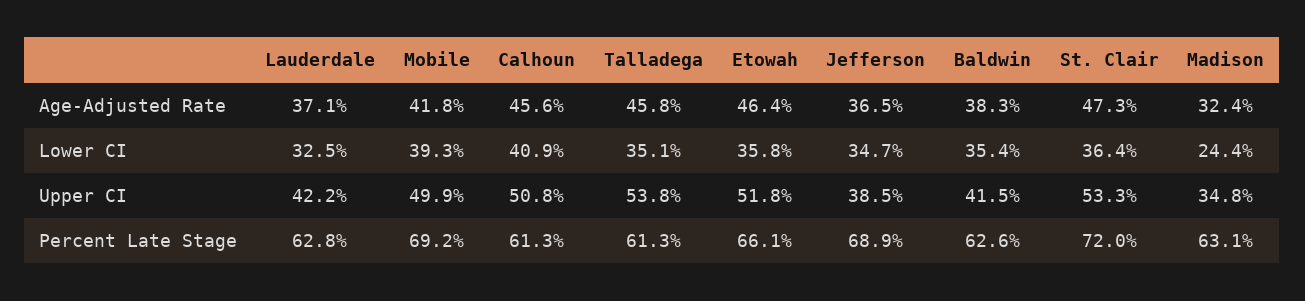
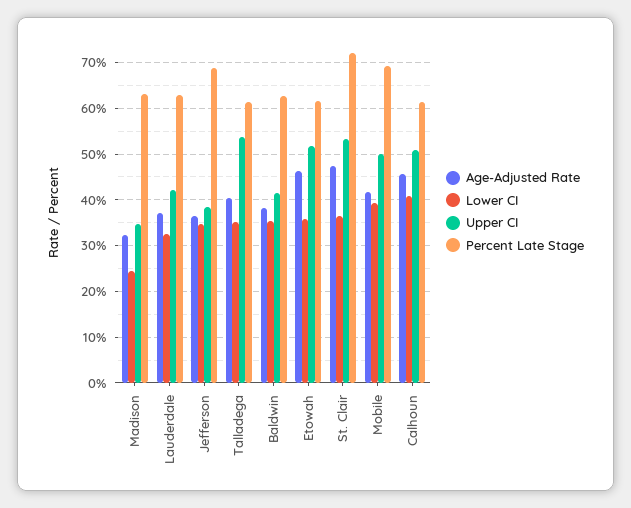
  {
    "Age-Adjusted Rate": {
      "Lauderdale": 37.1,
      "Mobile": 41.8,
      "Calhoun": 45.6,
-     "Talladega": 45.8,
+     "Talladega": 40,
      "Etowah": 46.4,
      "Jefferson": 36.5,
      "Baldwin": 38.3,
      "St. Clair": 47.3,
      "Madison": 32.4
    },
    "Lower CI": {
      "Lauderdale": 32.5,
      "Mobile": 39.3,
      "Calhoun": 40.9,
      "Talladega": 35.1,
      "Etowah": 35.8,
      "Jefferson": 34.7,
      "Baldwin": 35.4,
      "St. Clair": 36.4,
      "Madison": 24.4
    },
    "Upper CI": {
      "Lauderdale": 42.2,
      "Mobile": 49.9,
      "Calhoun": 50.8,
      "Talladega": 53.8,
      "Etowah": 51.8,
      "Jefferson": 38.5,
      "Baldwin": 41.5,
      "St. Clair": 53.3,
      "Madison": 34.8
    },
    "Percent Late Stage": {
      "Lauderdale": 62.8,
      "Mobile": 69.2,
      "Calhoun": 61.3,
      "Talladega": 61.3,
-     "Etowah": 66.1,
+     "Etowah": 62,
      "Jefferson": 68.9,
      "Baldwin": 62.6,
      "St. Clair": 72,
      "Madison": 63.1
    }
  }

